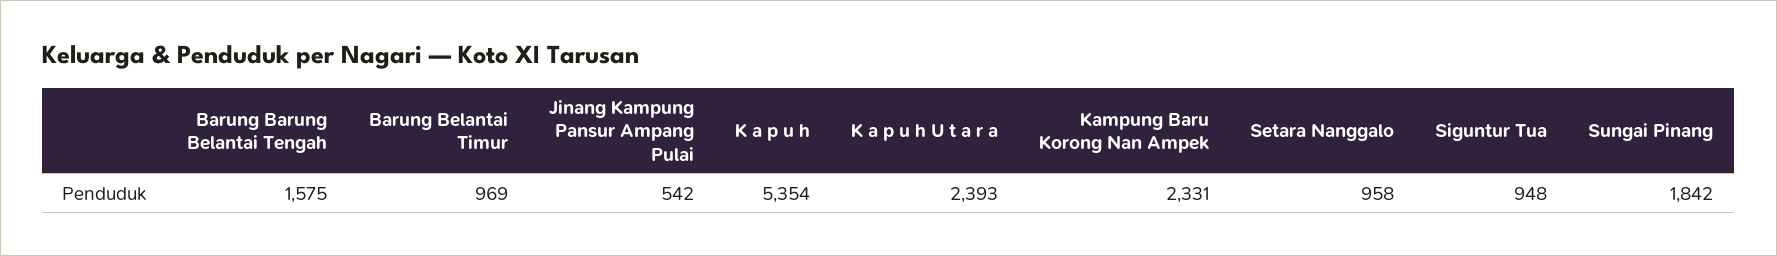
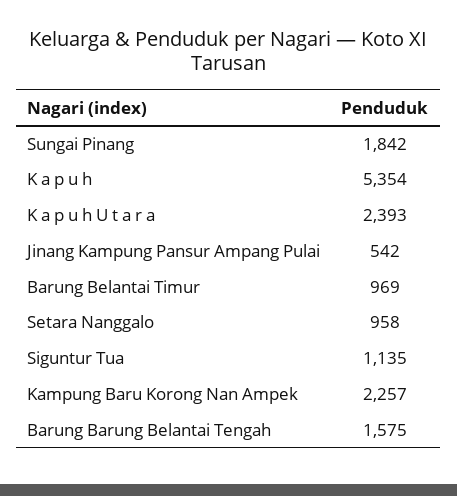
  {
    "Barung Barung Belantai Tengah": 1575,
    "Barung Belantai Timur": 969,
    "Jinang Kampung Pansur Ampang Pulai": 542,
    "K a p u h": 5354,
    "K a p u h U t a r a": 2393,
-   "Kampung Baru Korong Nan Ampek": 2331,
+   "Kampung Baru Korong Nan Ampek": 2257,
    "Setara Nanggalo": 958,
-   "Siguntur Tua": 948,
+   "Siguntur Tua": 1135,
    "Sungai Pinang": 1842
  }

